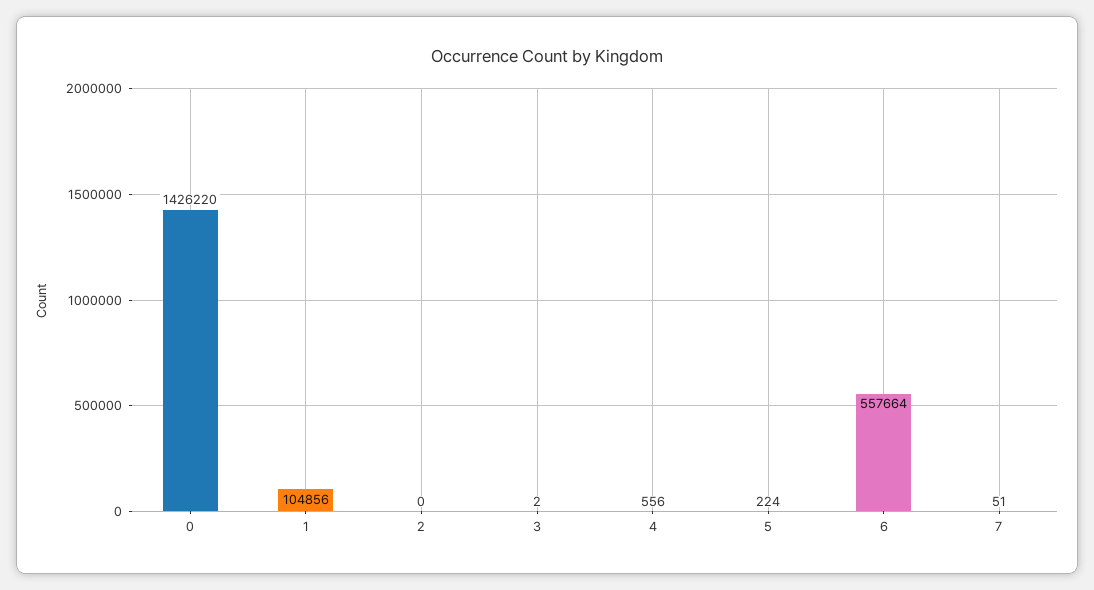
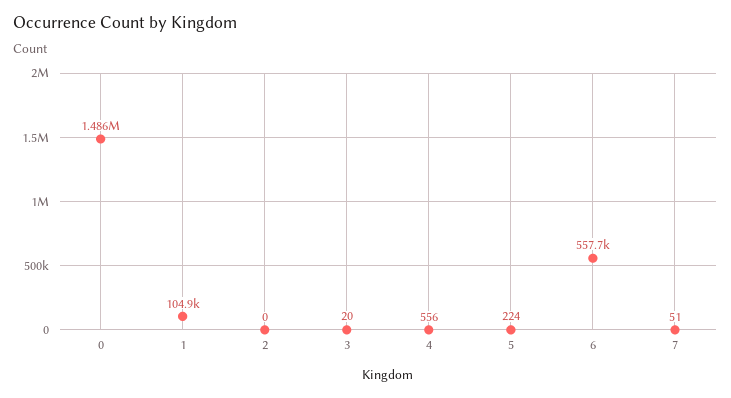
  {
-   "0": 1426220,
+   "0": 1486000,
    "1": 104856,
    "2": 0,
-   "3": 2,
+   "3": 20,
    "4": 556,
    "5": 224,
    "6": 557664,
    "7": 51
  }

